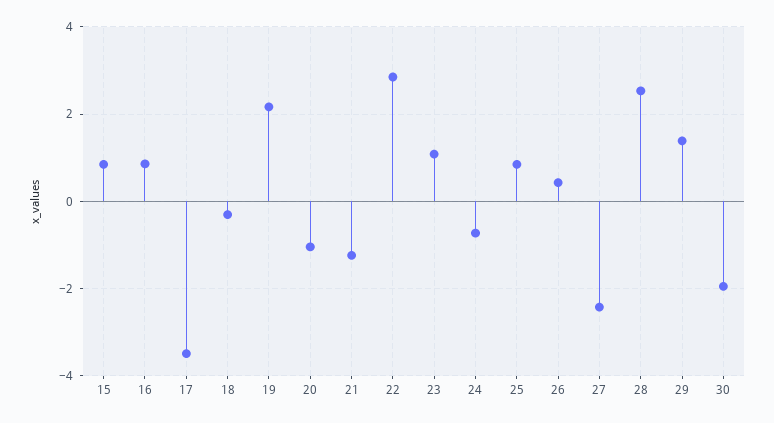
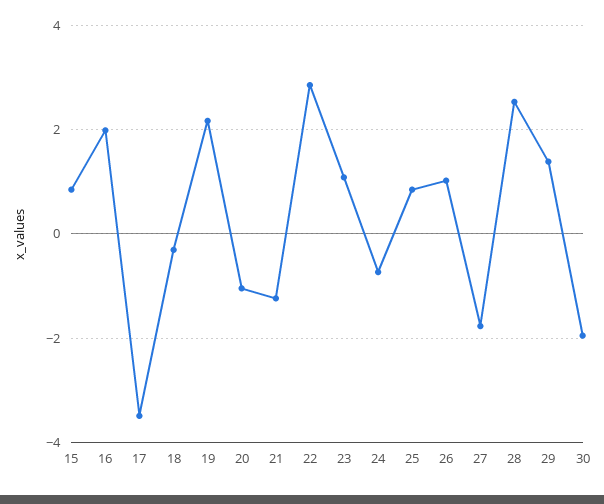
  {
    "15": 0.8,
-   "16": 0.8,
+   "16": 2,
    "17": -3.4,
    "18": -0.4,
    "19": 2.2,
    "20": -1,
    "21": -1.2,
    "22": 2.8,
    "23": 1,
    "24": -0.8,
    "25": 0.8,
-   "26": 0.4,
+   "26": 1,
-   "27": -2.4,
+   "27": -1.8,
    "28": 2.6,
    "29": 1.4,
    "30": -2
  }

